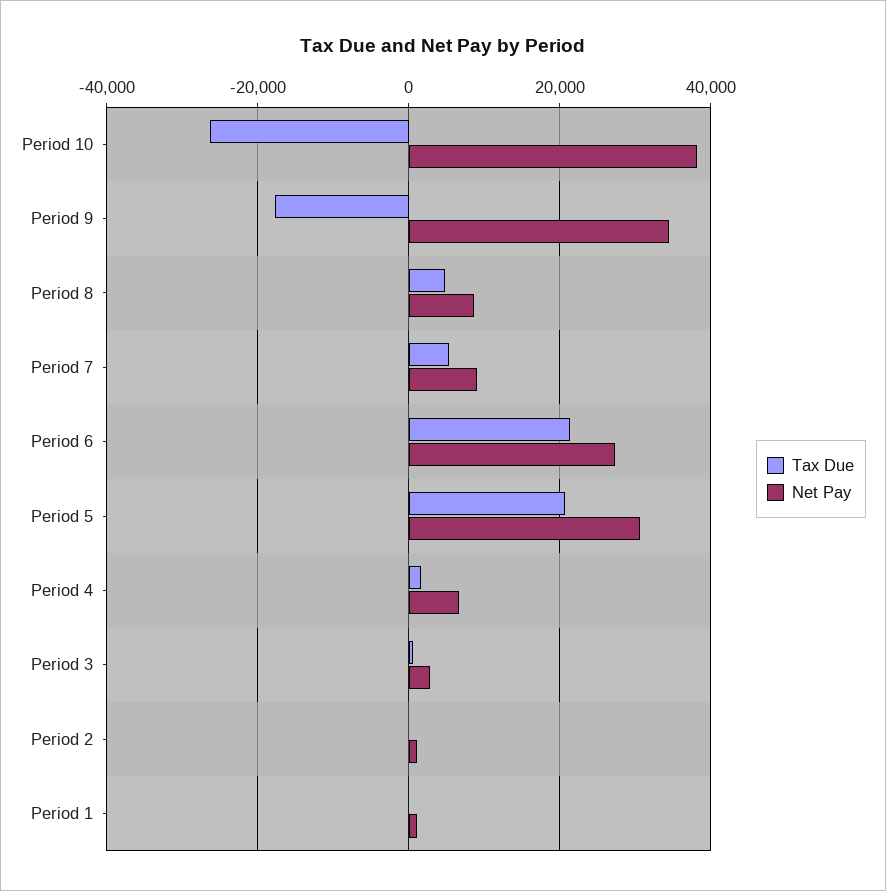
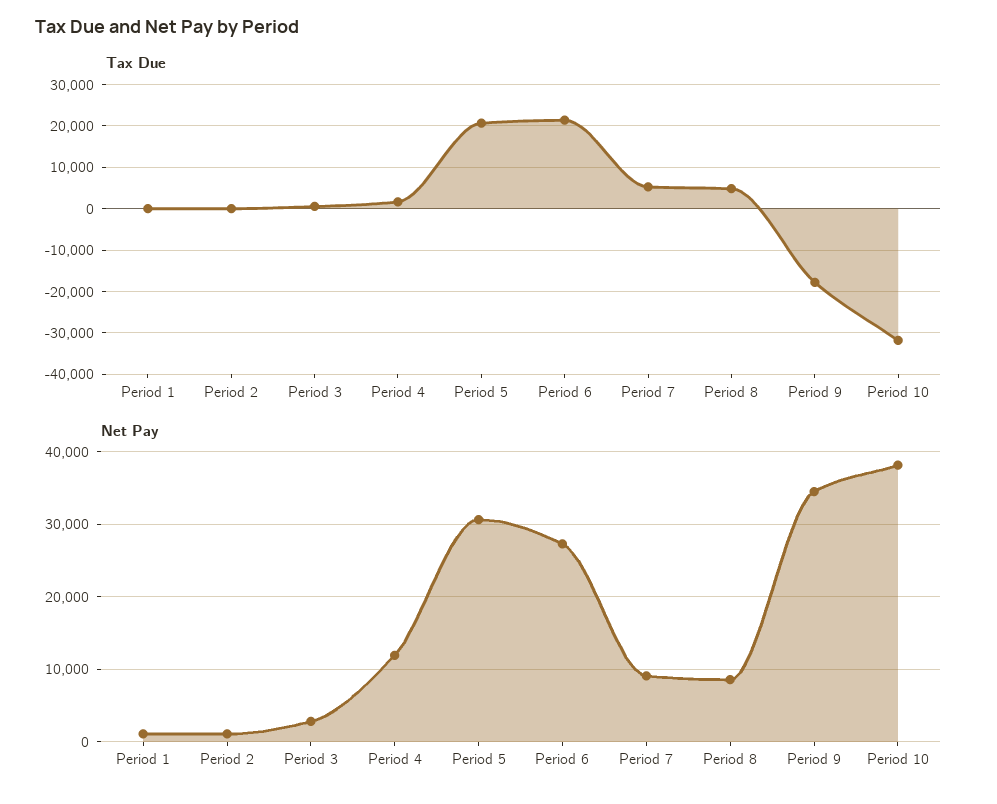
  {
    "Tax Due": {
-     "Period 10": -26000,
+     "Period 10": -32000,
      "Period 9": -18000,
      "Period 8": 4000,
      "Period 7": 6000,
      "Period 6": 22000,
      "Period 5": 20000,
      "Period 4": 2000,
      "Period 3": 0,
      "Period 2": 0,
      "Period 1": 0
    },
    "Net Pay": {
      "Period 10": 38000,
      "Period 9": 35000,
      "Period 8": 9000,
      "Period 7": 9000,
      "Period 6": 27000,
      "Period 5": 31000,
-     "Period 4": 6000,
+     "Period 4": 12000,
      "Period 3": 3000,
      "Period 2": 1000,
      "Period 1": 1000
    }
  }

